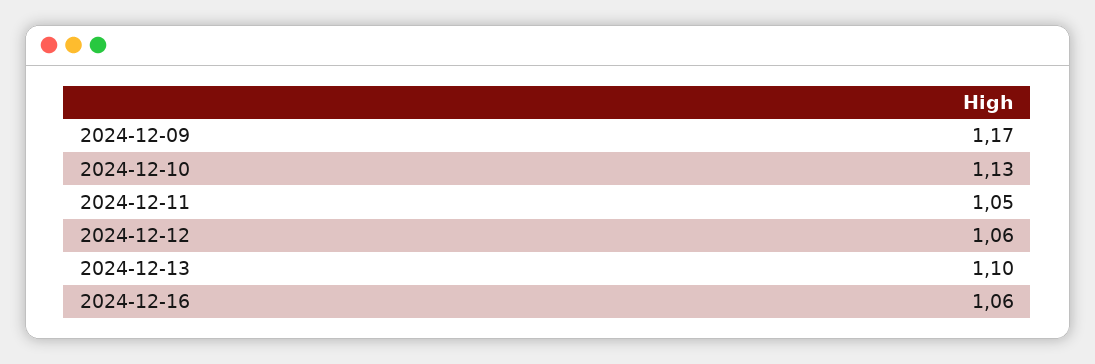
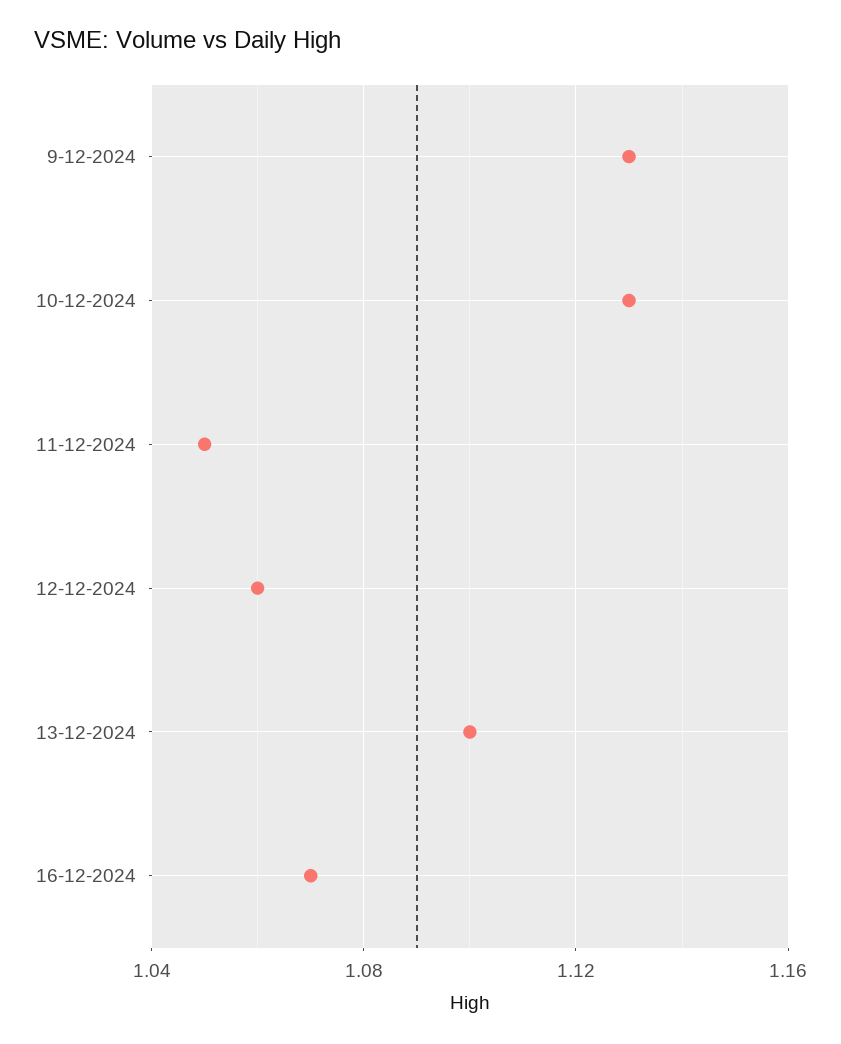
  {
-   "2024-12-09": 1.17,
+   "2024-12-09": 1.13,
    "2024-12-10": 1.13,
    "2024-12-11": 1.05,
    "2024-12-12": 1.06,
    "2024-12-13": 1.1,
-   "2024-12-16": 1.06
+   "2024-12-16": 1.07
  }

